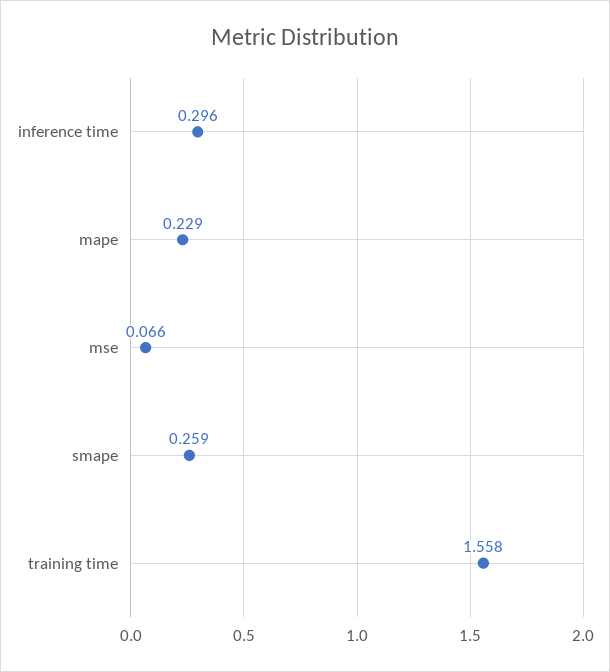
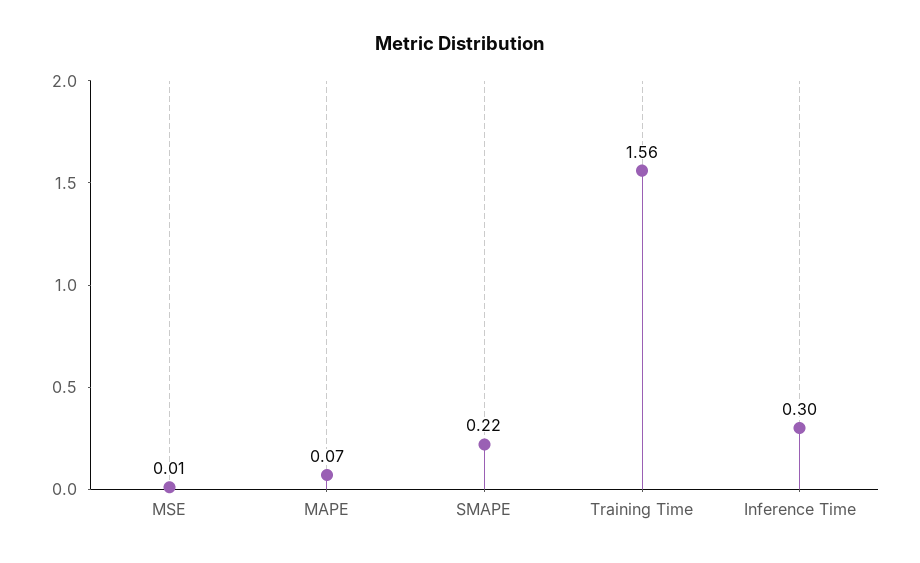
  {
    "inference time": 0.296,
-   "mape": 0.229,
+   "mape": 0.07,
-   "mse": 0.066,
+   "mse": 0.01,
-   "smape": 0.259,
+   "smape": 0.22,
    "training time": 1.558
  }

